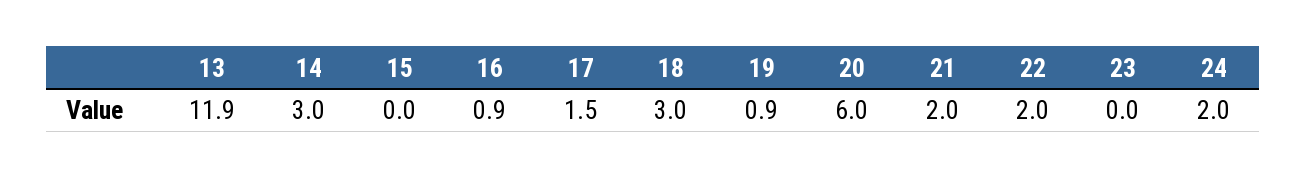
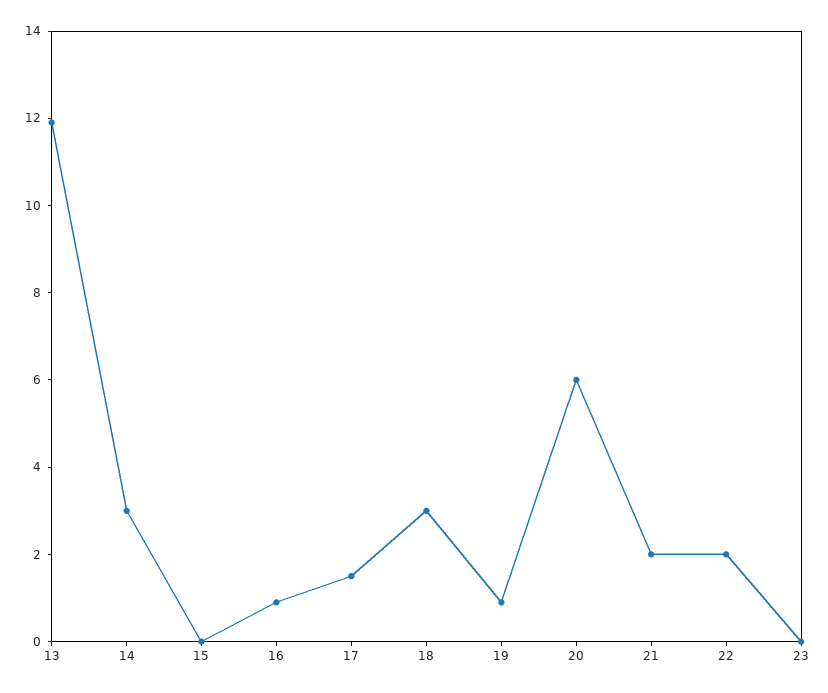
  {
    "13": 11.9,
    "14": 3,
    "15": 0,
    "16": 0.9,
    "17": 1.5,
    "18": 3,
    "19": 0.9,
    "20": 6,
    "21": 2,
    "22": 2,
-   "23": 0,
+   "23": 0
-   "24": 2
  }

